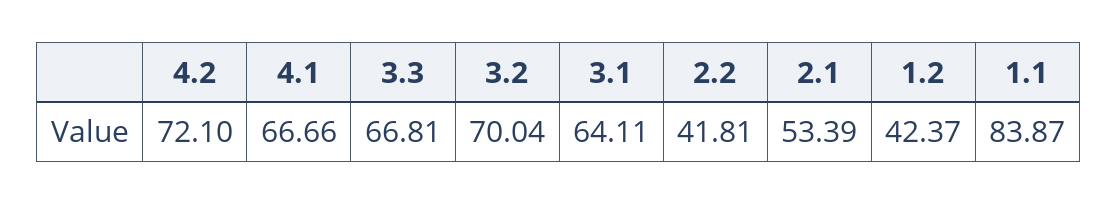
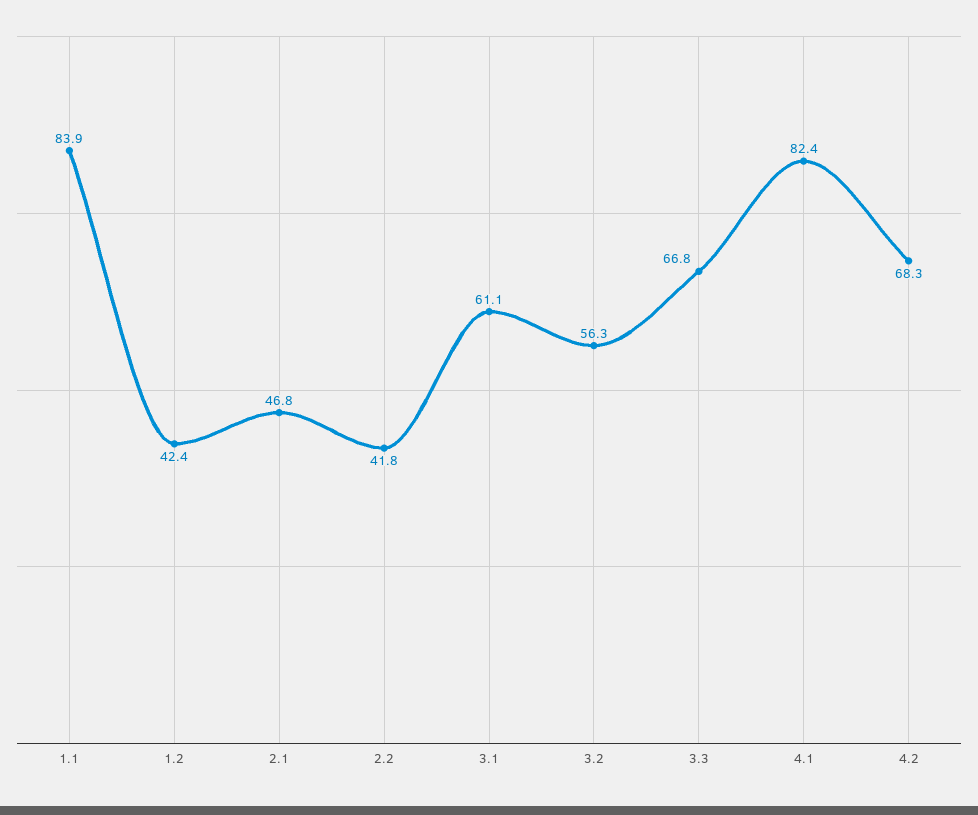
  {
-   "4.2": 72.1,
+   "4.2": 68.3,
-   "4.1": 66.66,
+   "4.1": 82.4,
    "3.3": 66.81,
-   "3.2": 70.04,
+   "3.2": 56.3,
-   "3.1": 64.11,
+   "3.1": 61.1,
    "2.2": 41.81,
-   "2.1": 53.39,
+   "2.1": 46.8,
    "1.2": 42.37,
    "1.1": 83.87
  }

